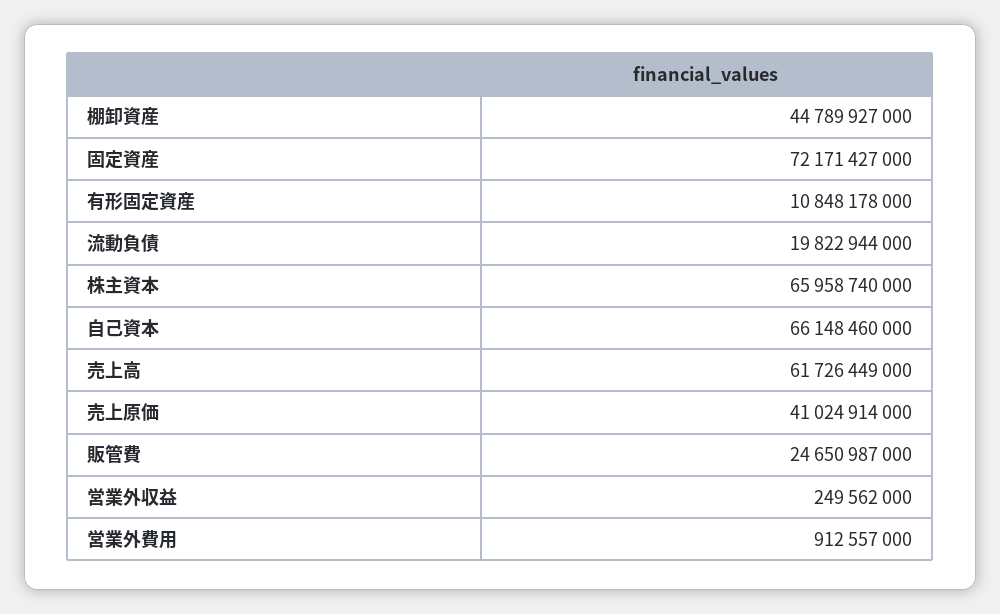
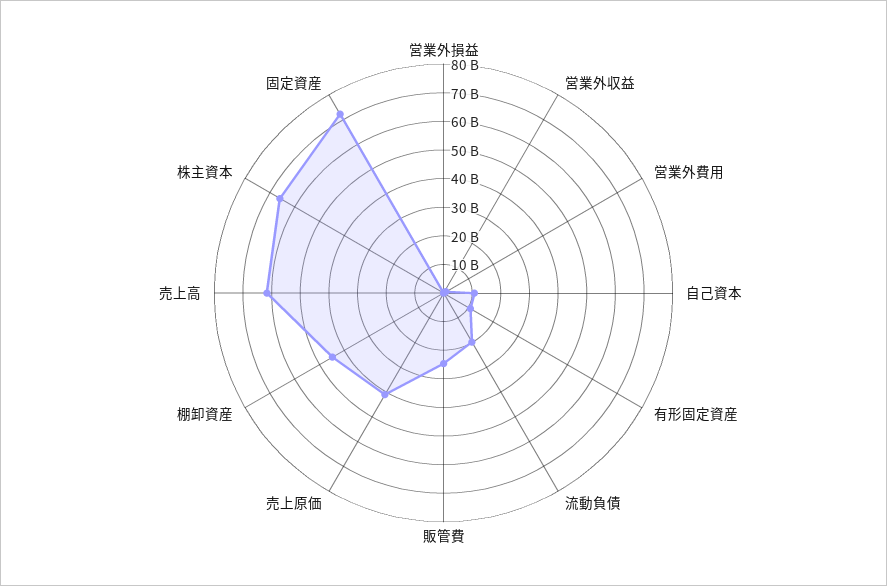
  {
    "棚卸資産": 44789927000,
    "固定資産": 72171427000,
    "有形固定資産": 10848178000,
    "流動負債": 19822944000,
    "株主資本": 65958740000,
-   "自己資本": 66148460000,
+   "自己資本": 10000000000,
    "売上高": 61726449000,
    "売上原価": 41024914000,
    "販管費": 24650987000,
    "営業外収益": 249562000,
-   "営業外費用": 912557000
+   "営業外費用": 912557000,
+   "営業外損益": 0
  }

